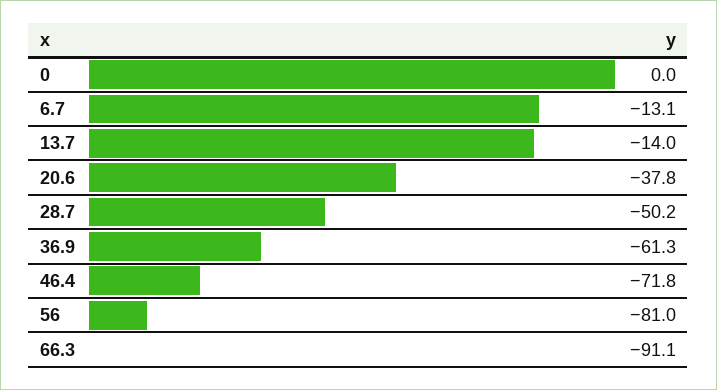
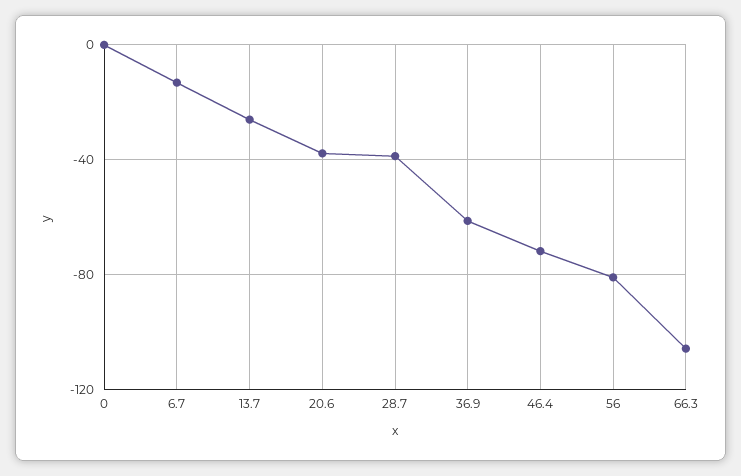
  {
    "0": 0,
    "6.7": -13.1,
-   "13.7": -14,
+   "13.7": -25,
    "20.6": -37.8,
-   "28.7": -50.2,
+   "28.7": -40,
    "36.9": -61.3,
    "46.4": -71.8,
    "56": -81,
-   "66.3": -91.1
+   "66.3": -105
  }

